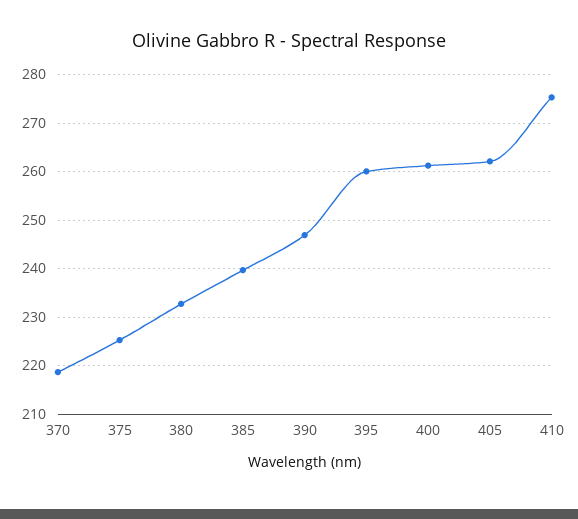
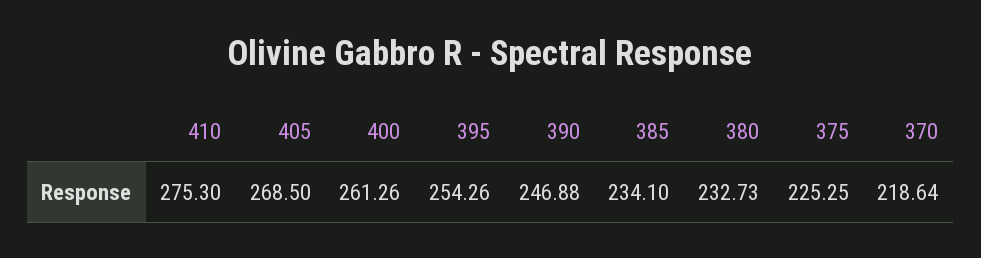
  {
    "370": 218.64,
    "375": 225.25,
    "380": 232.73,
-   "385": 240,
+   "385": 234.1,
    "390": 246.88,
-   "395": 260,
+   "395": 254.26,
    "400": 261.26,
-   "405": 262,
+   "405": 268.5,
    "410": 275.3
  }

